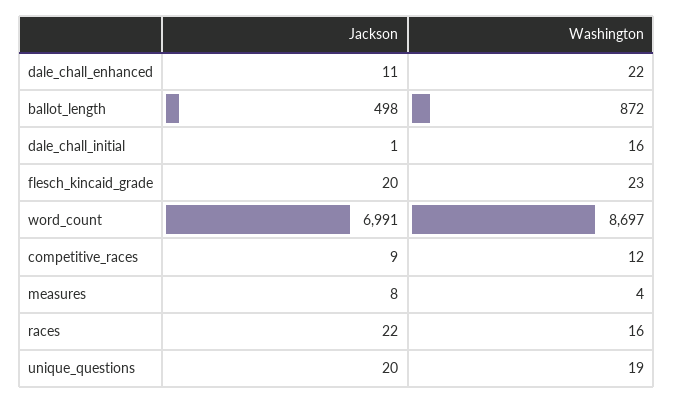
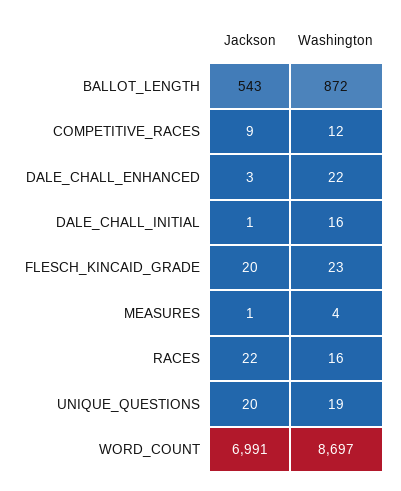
  {
    "Jackson": {
-     "dale_chall_enhanced": 11,
+     "dale_chall_enhanced": 3,
-     "ballot_length": 498,
+     "ballot_length": 543,
      "dale_chall_initial": 1,
      "flesch_kincaid_grade": 20,
      "word_count": 6991,
      "competitive_races": 9,
-     "measures": 8,
+     "measures": 1,
      "races": 22,
      "unique_questions": 20
    },
    "Washington": {
      "dale_chall_enhanced": 22,
      "ballot_length": 872,
      "dale_chall_initial": 16,
      "flesch_kincaid_grade": 23,
      "word_count": 8697,
      "competitive_races": 12,
      "measures": 4,
      "races": 16,
      "unique_questions": 19
    }
  }

